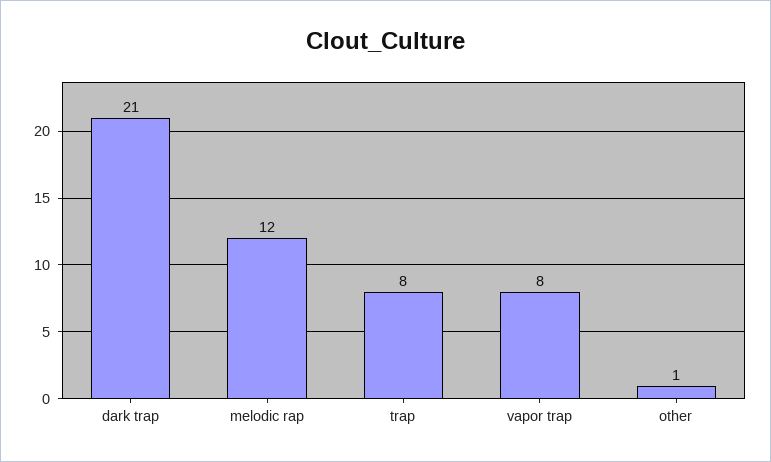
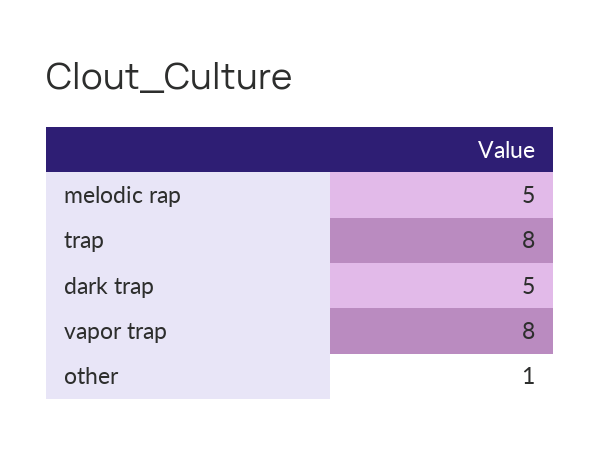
  {
-   "dark trap": 21,
+   "dark trap": 5,
-   "melodic rap": 12,
+   "melodic rap": 5,
    "trap": 8,
    "vapor trap": 8,
    "other": 1
  }

